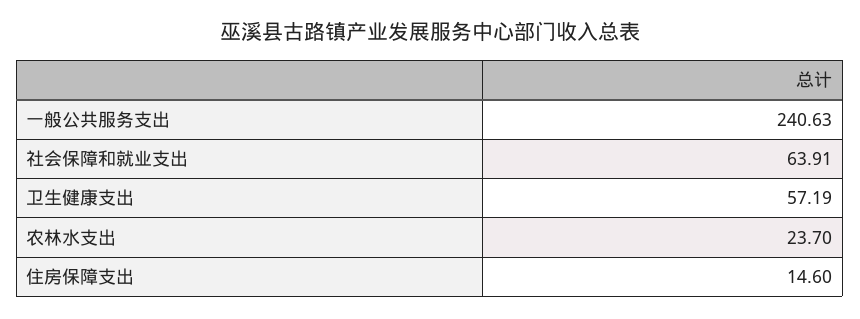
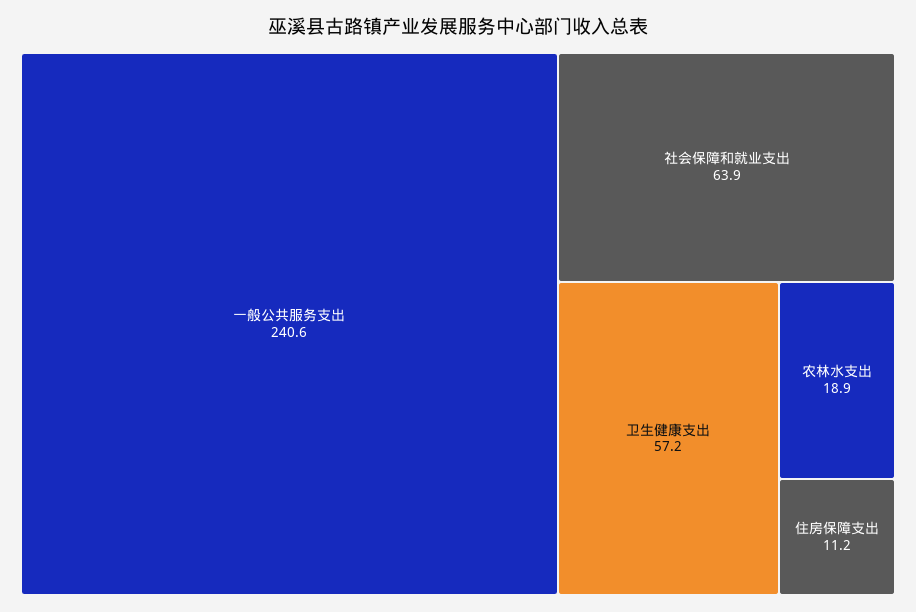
  {
    "一般公共服务支出": 240.63,
    "社会保障和就业支出": 63.91,
    "卫生健康支出": 57.19,
-   "农林水支出": 23.7,
+   "农林水支出": 18.9,
-   "住房保障支出": 14.6
+   "住房保障支出": 11.2
  }

